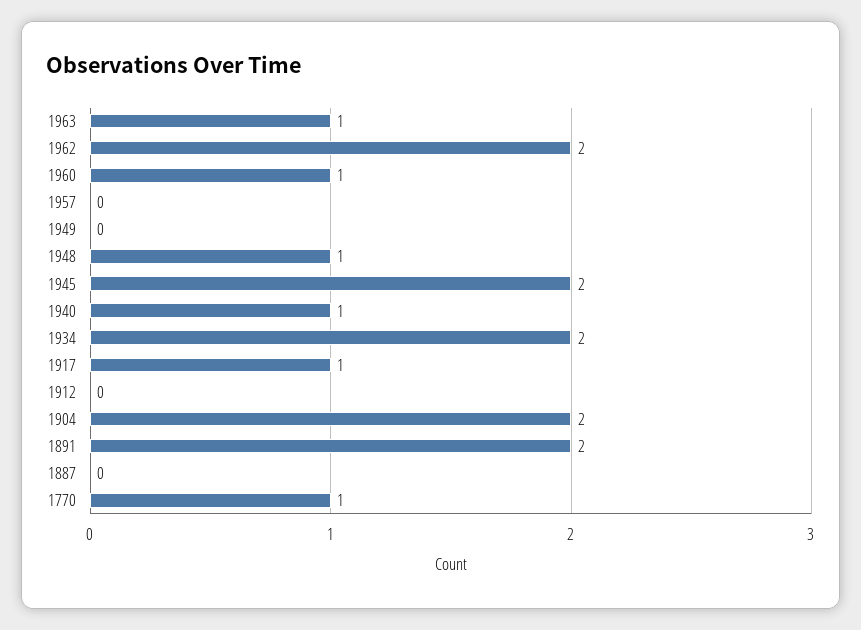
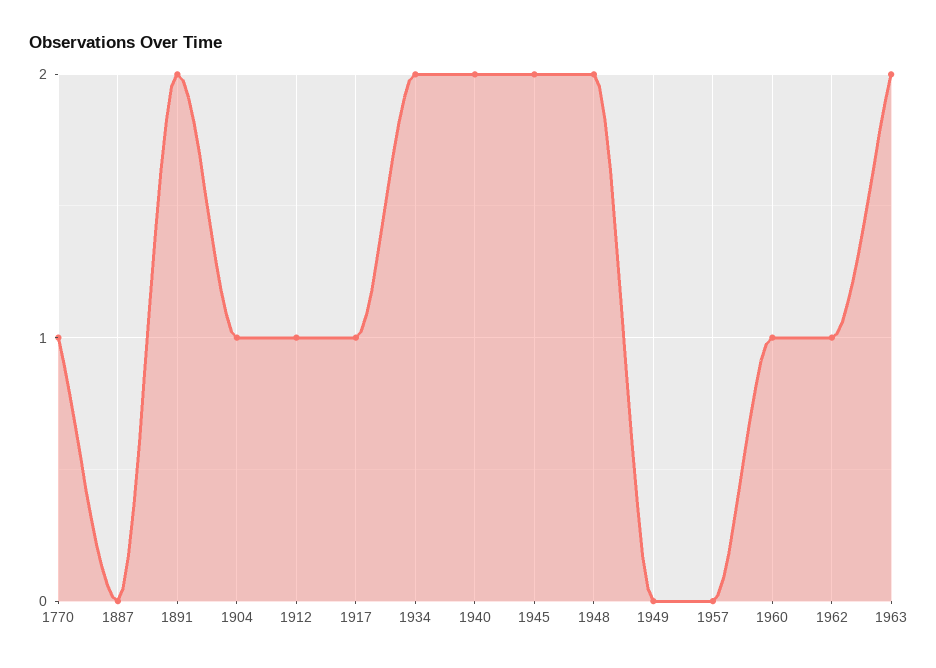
  {
-   "1963": 1,
+   "1963": 2,
-   "1962": 2,
+   "1962": 1,
    "1960": 1,
    "1957": 0,
    "1949": 0,
-   "1948": 1,
+   "1948": 2,
    "1945": 2,
-   "1940": 1,
+   "1940": 2,
    "1934": 2,
    "1917": 1,
-   "1912": 0,
+   "1912": 1,
-   "1904": 2,
+   "1904": 1,
    "1891": 2,
    "1887": 0,
    "1770": 1
  }

